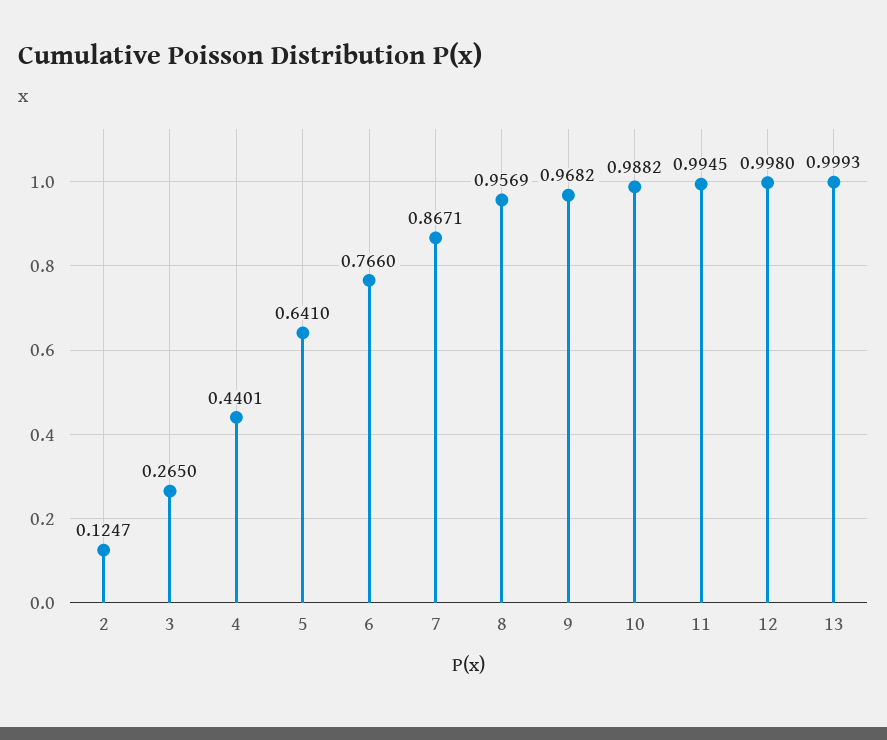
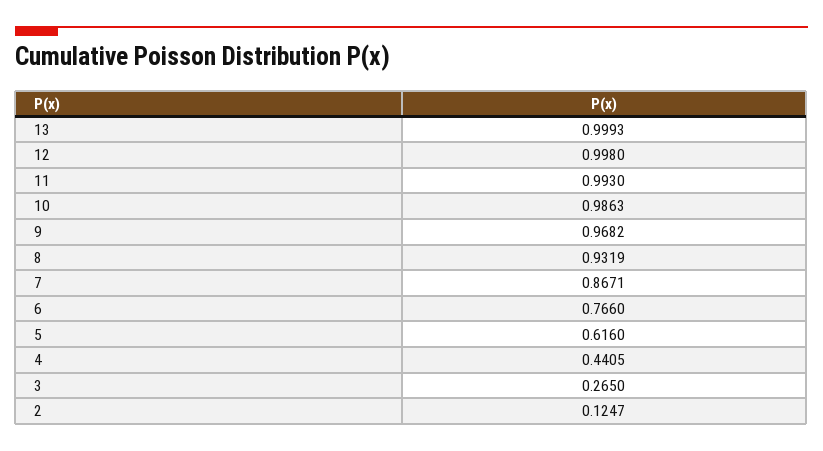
  {
    "2": 0.1247,
    "3": 0.265,
-   "4": 0.4401,
+   "4": 0.4405,
-   "5": 0.641,
+   "5": 0.616,
    "6": 0.766,
    "7": 0.8671,
-   "8": 0.9569,
+   "8": 0.9319,
    "9": 0.9682,
-   "10": 0.9882,
+   "10": 0.9863,
-   "11": 0.9945,
+   "11": 0.993,
    "12": 0.998,
    "13": 0.9993
  }

